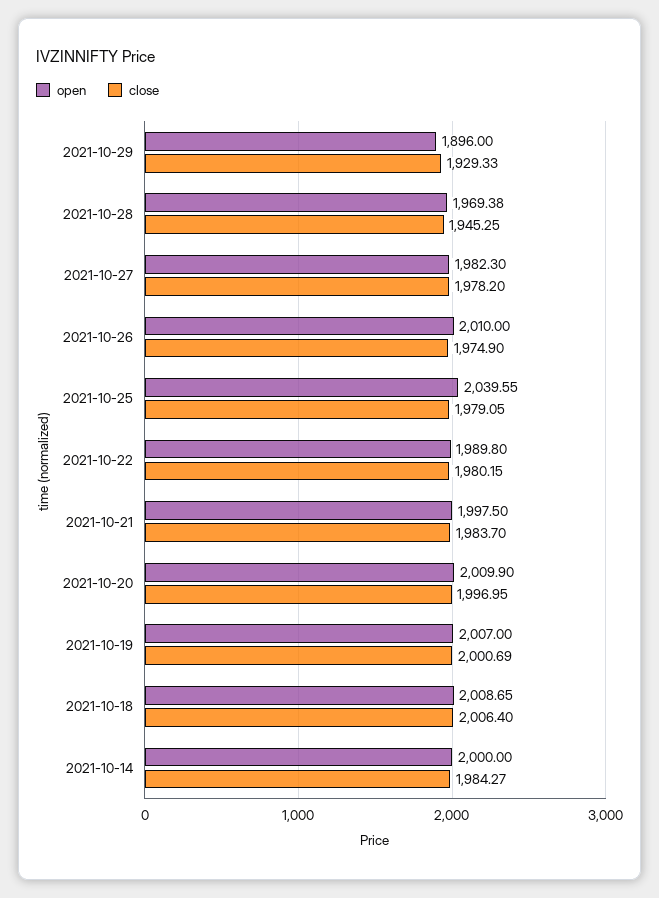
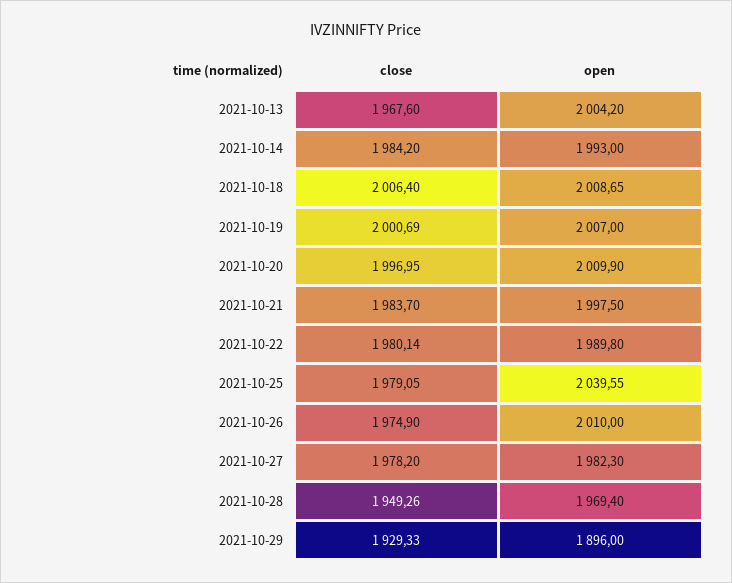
  {
    "open": {
      "2021-10-29": 1896,
-     "2021-10-28": 1969.38,
+     "2021-10-28": 1969.4,
      "2021-10-27": 1982.3,
      "2021-10-26": 2010,
      "2021-10-25": 2039.55,
      "2021-10-22": 1989.8,
      "2021-10-21": 1997.5,
      "2021-10-20": 2009.9,
      "2021-10-19": 2007,
      "2021-10-18": 2008.65,
-     "2021-10-14": 2000
+     "2021-10-14": 1993,
+     "2021-10-13": 2004.2
    },
    "close": {
      "2021-10-29": 1929.33,
-     "2021-10-28": 1945.25,
+     "2021-10-28": 1949.26,
      "2021-10-27": 1978.2,
      "2021-10-26": 1974.9,
      "2021-10-25": 1979.05,
-     "2021-10-22": 1980.15,
+     "2021-10-22": 1980.14,
      "2021-10-21": 1983.7,
      "2021-10-20": 1996.95,
      "2021-10-19": 2000.69,
      "2021-10-18": 2006.4,
-     "2021-10-14": 1984.27
+     "2021-10-14": 1984.2,
+     "2021-10-13": 1967.6
    }
  }

